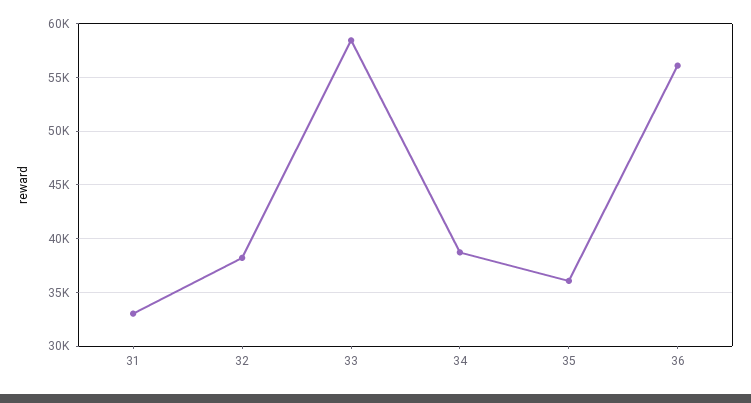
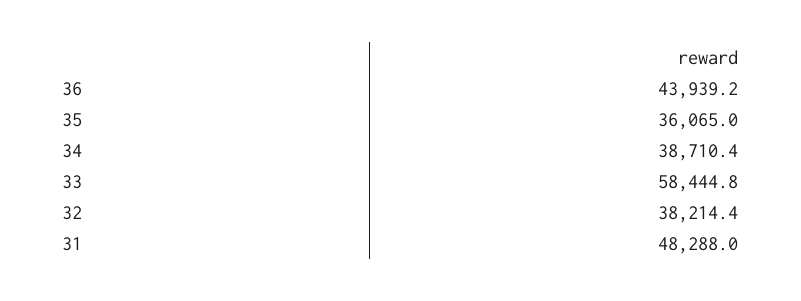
  {
-   "31": 33000,
+   "31": 48288,
    "32": 38214.4,
    "33": 58444.8,
    "34": 38710.4,
    "35": 36065,
-   "36": 56000
+   "36": 43939.2
  }

